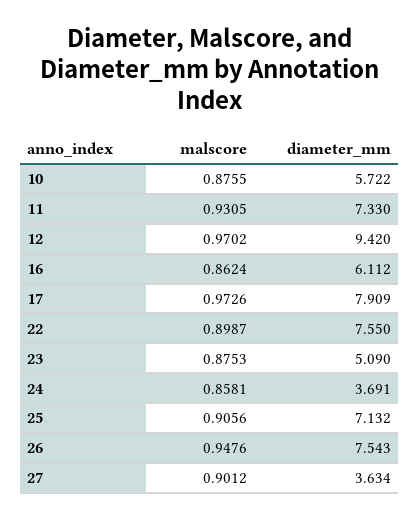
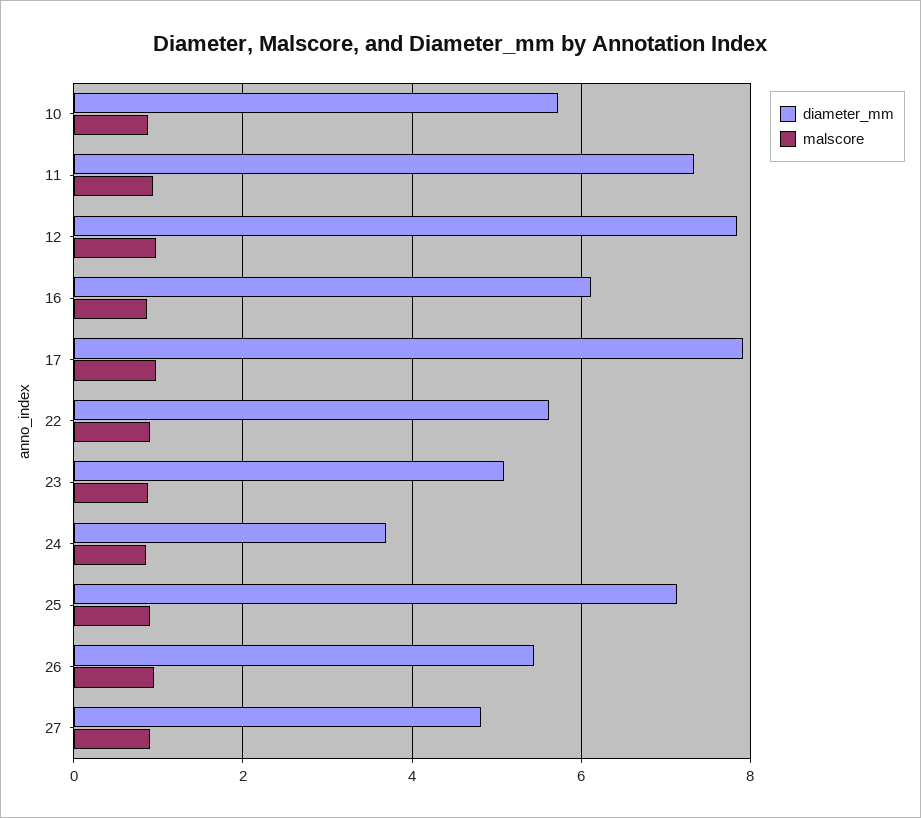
  {
    "malscore": {
      "10": 0.8755,
      "11": 0.9305,
      "12": 0.9702,
      "16": 0.8624,
      "17": 0.9726,
      "22": 0.8987,
      "23": 0.8753,
      "24": 0.8581,
      "25": 0.9056,
      "26": 0.9476,
      "27": 0.9012
    },
    "diameter_mm": {
      "10": 5.722,
      "11": 7.33,
-     "12": 9.42,
+     "12": 7.8,
      "16": 6.112,
      "17": 7.909,
-     "22": 7.55,
+     "22": 5.6,
      "23": 5.09,
      "24": 3.691,
      "25": 7.132,
-     "26": 7.543,
+     "26": 5.4,
-     "27": 3.634
+     "27": 4.8
    }
  }

